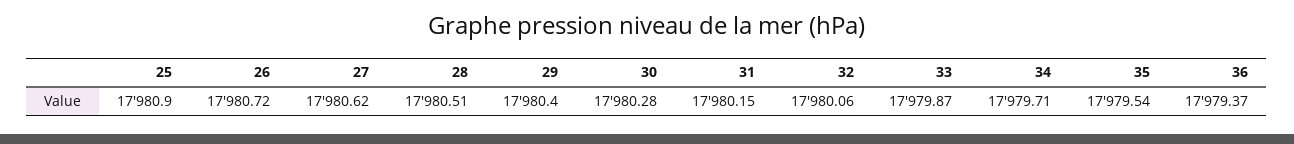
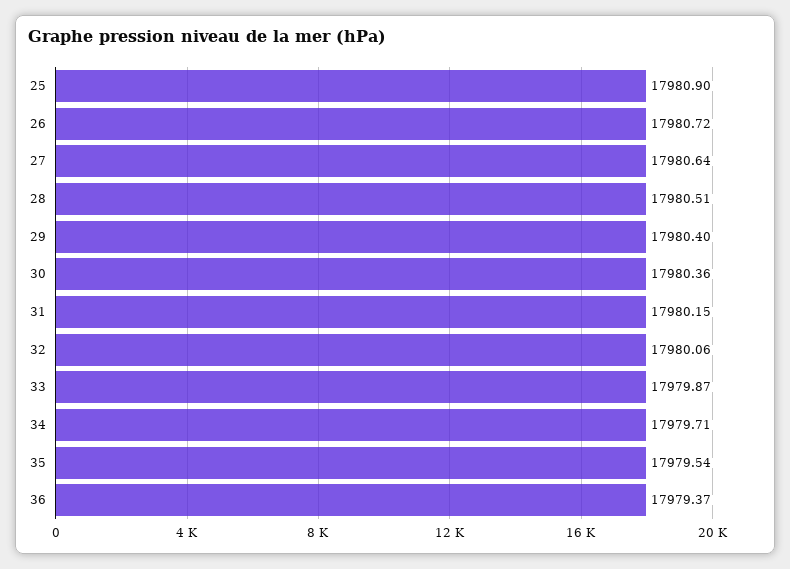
  {
    "25": 17980.9,
    "26": 17980.72,
-   "27": 17980.62,
+   "27": 17980.64,
    "28": 17980.51,
    "29": 17980.4,
-   "30": 17980.28,
+   "30": 17980.36,
    "31": 17980.15,
    "32": 17980.06,
    "33": 17979.87,
    "34": 17979.71,
    "35": 17979.54,
    "36": 17979.37
  }

